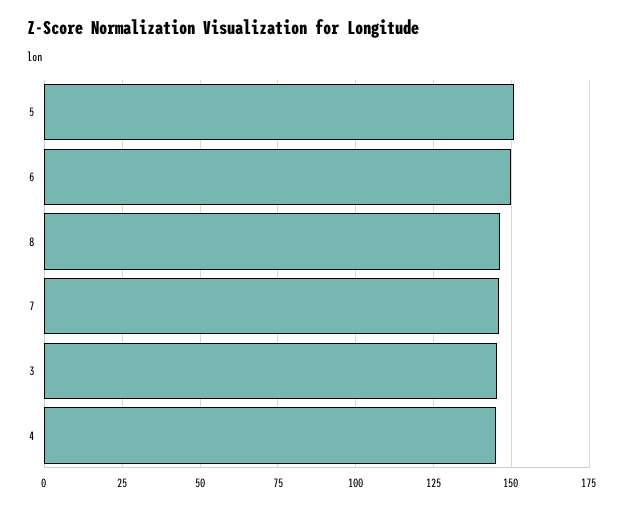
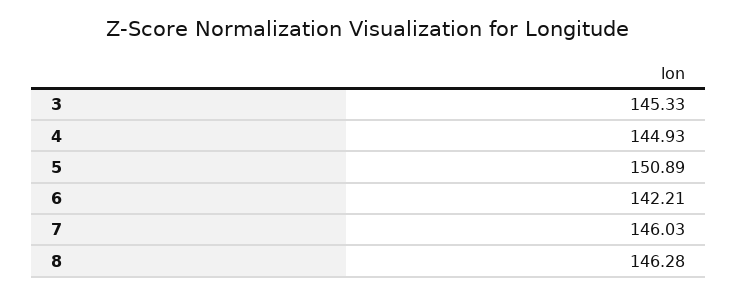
  {
    "5": 150.89,
-   "6": 150,
+   "6": 142.21,
    "8": 146.28,
    "7": 146.03,
    "3": 145.33,
    "4": 144.93
  }

